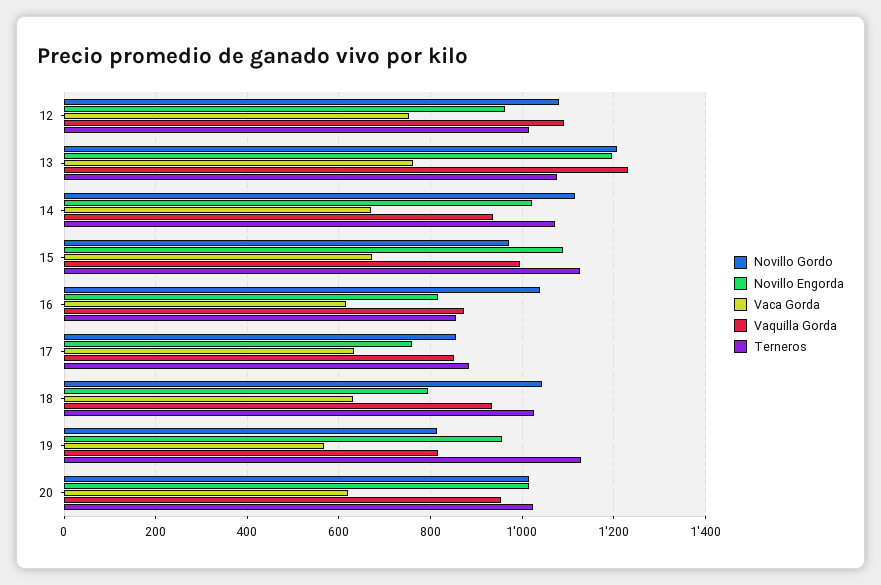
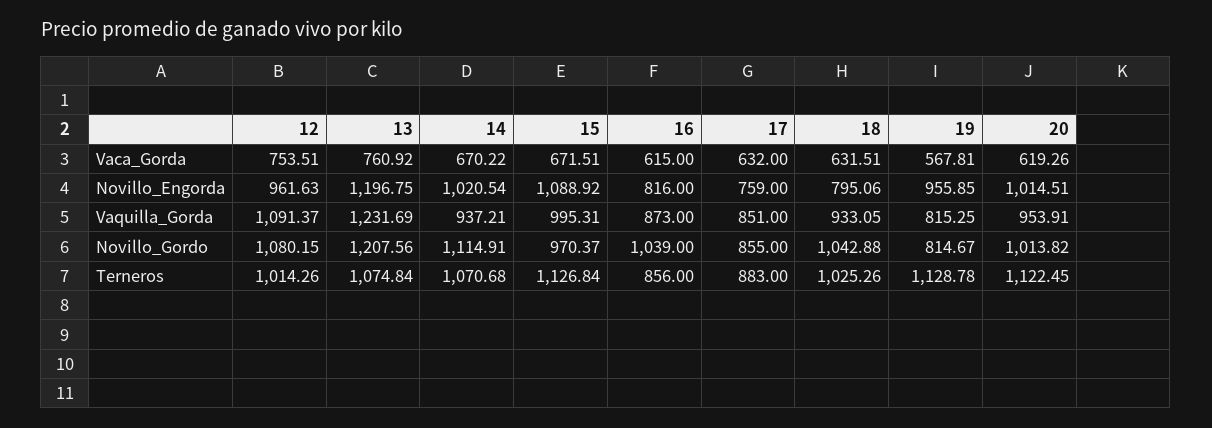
  {
    "Novillo Gordo": {
      "12": 1080.15,
      "13": 1207.56,
      "14": 1114.91,
      "15": 970.37,
      "16": 1039,
      "17": 855,
      "18": 1042.88,
      "19": 814.67,
      "20": 1013.82
    },
    "Novillo Engorda": {
      "12": 961.63,
      "13": 1196.75,
      "14": 1020.54,
      "15": 1088.92,
      "16": 816,
      "17": 759,
      "18": 795.06,
      "19": 955.85,
      "20": 1014.51
    },
    "Vaca Gorda": {
      "12": 753.51,
      "13": 760.92,
      "14": 670.22,
      "15": 671.51,
      "16": 615,
      "17": 632,
      "18": 631.51,
      "19": 567.81,
      "20": 619.26
    },
    "Vaquilla Gorda": {
      "12": 1091.37,
      "13": 1231.69,
      "14": 937.21,
      "15": 995.31,
      "16": 873,
      "17": 851,
      "18": 933.05,
      "19": 815.25,
      "20": 953.91
    },
    "Terneros": {
      "12": 1014.26,
      "13": 1074.84,
      "14": 1070.68,
      "15": 1126.84,
      "16": 856,
      "17": 883,
      "18": 1025.26,
      "19": 1128.78,
-     "20": 1020
+     "20": 1122.45
    }
  }

